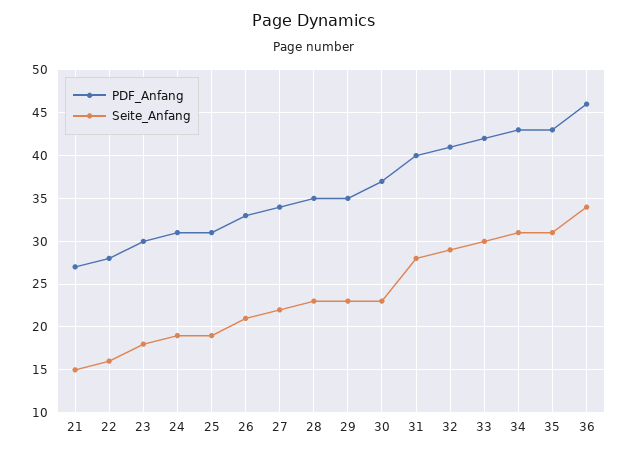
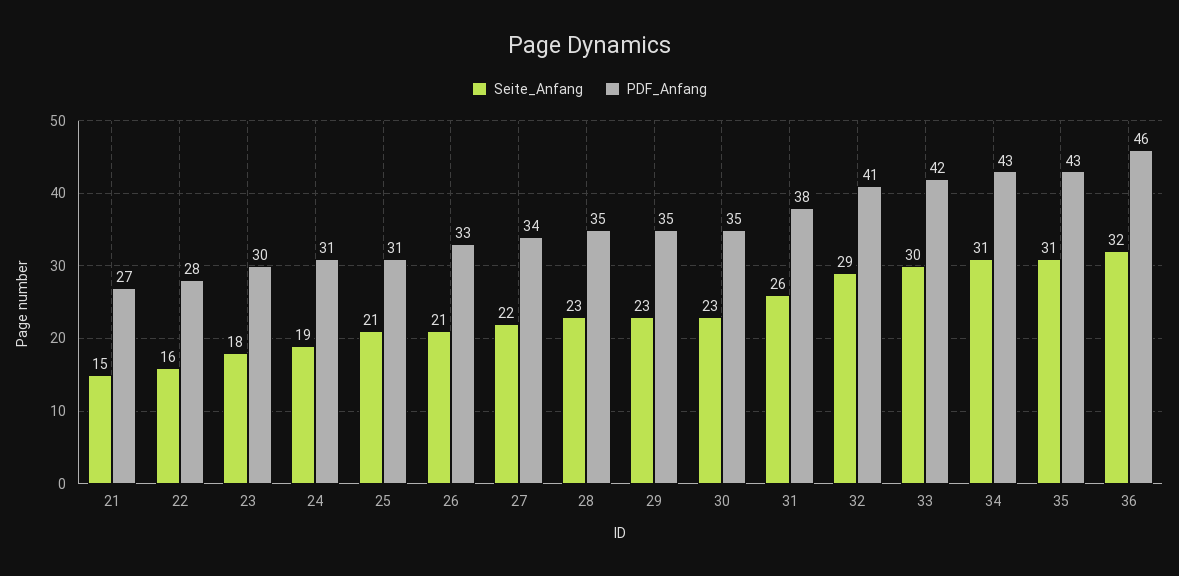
  {
    "PDF_Anfang": {
      "21": 27,
      "22": 28,
      "23": 30,
      "24": 31,
      "25": 31,
      "26": 33,
      "27": 34,
      "28": 35,
      "29": 35,
-     "30": 37,
+     "30": 35,
-     "31": 40,
+     "31": 38,
      "32": 41,
      "33": 42,
      "34": 43,
      "35": 43,
      "36": 46
    },
    "Seite_Anfang": {
      "21": 15,
      "22": 16,
      "23": 18,
      "24": 19,
-     "25": 19,
+     "25": 21,
      "26": 21,
      "27": 22,
      "28": 23,
      "29": 23,
      "30": 23,
-     "31": 28,
+     "31": 26,
      "32": 29,
      "33": 30,
      "34": 31,
      "35": 31,
-     "36": 34
+     "36": 32
    }
  }

